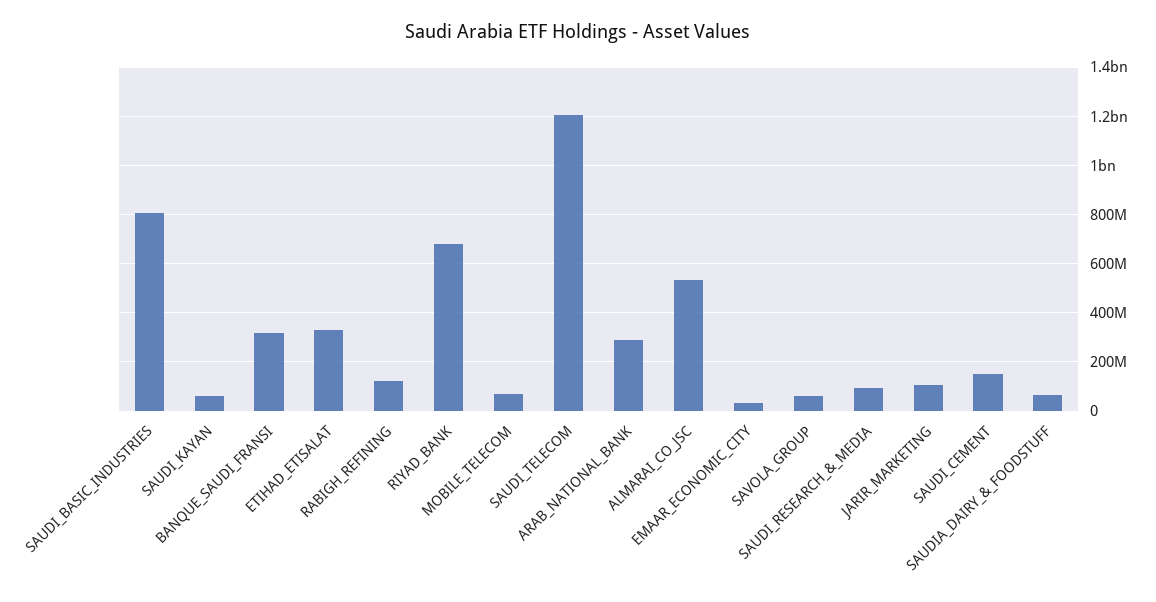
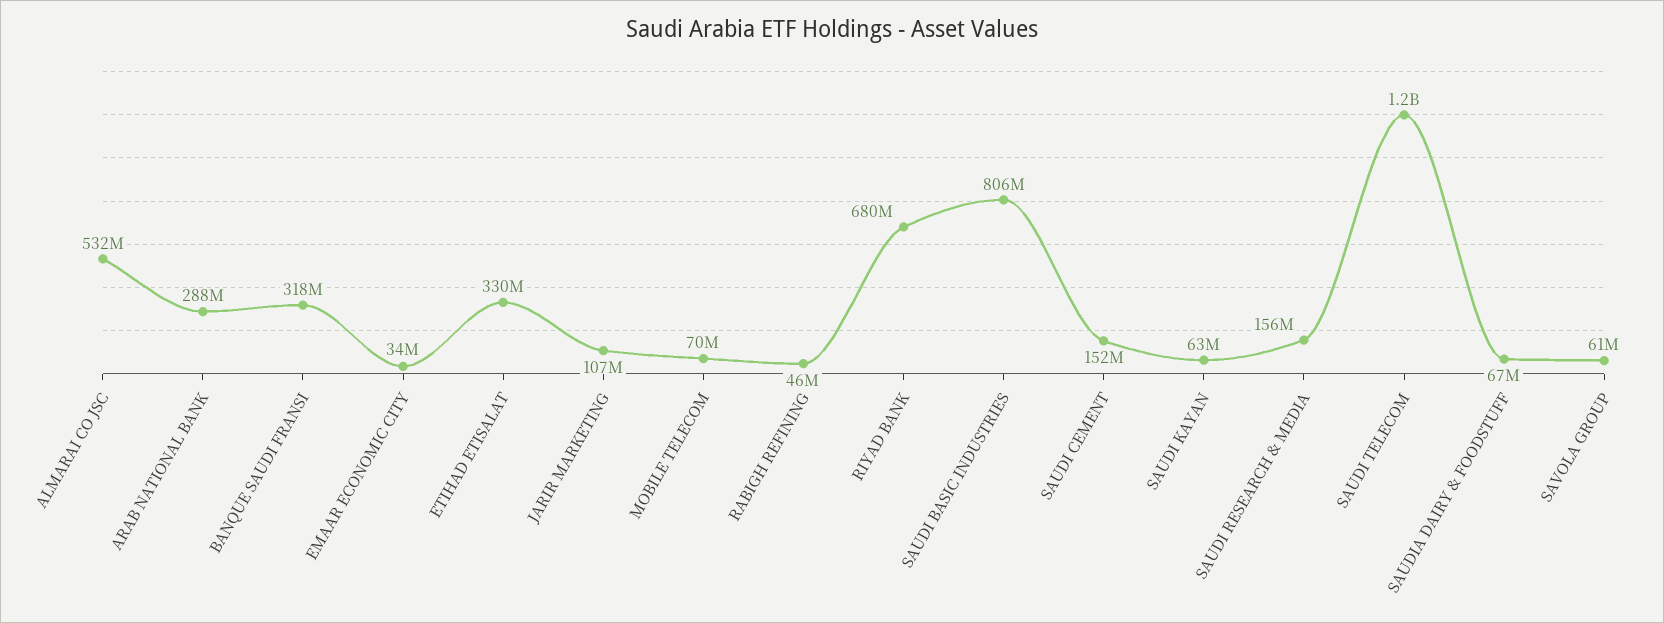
  {
    "SAUDI_BASIC_INDUSTRIES": 806000000,
    "SAUDI_KAYAN": 63000000,
    "BANQUE_SAUDI_FRANSI": 318000000,
    "ETIHAD_ETISALAT": 330000000,
-   "RABIGH_REFINING": 125000000,
+   "RABIGH_REFINING": 46000000,
    "RIYAD_BANK": 680000000,
    "MOBILE_TELECOM": 70000000,
    "SAUDI_TELECOM": 1200000000,
    "ARAB_NATIONAL_BANK": 288000000,
    "ALMARAI_CO_JSC": 532000000,
    "EMAAR_ECONOMIC_CITY": 34000000,
    "SAVOLA_GROUP": 61000000,
-   "SAUDI_RESEARCH_&_MEDIA": 100000000,
+   "SAUDI_RESEARCH_&_MEDIA": 156000000,
    "JARIR_MARKETING": 107000000,
    "SAUDI_CEMENT": 152000000,
    "SAUDIA_DAIRY_&_FOODSTUFF": 67000000
  }

